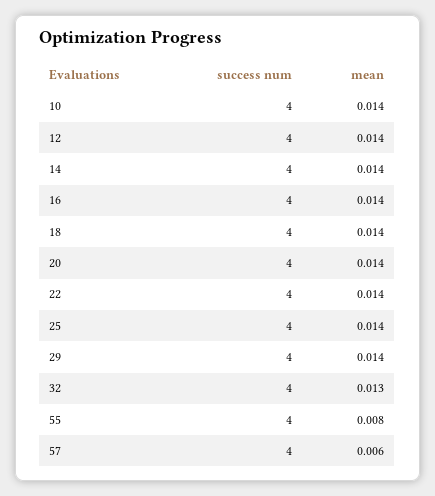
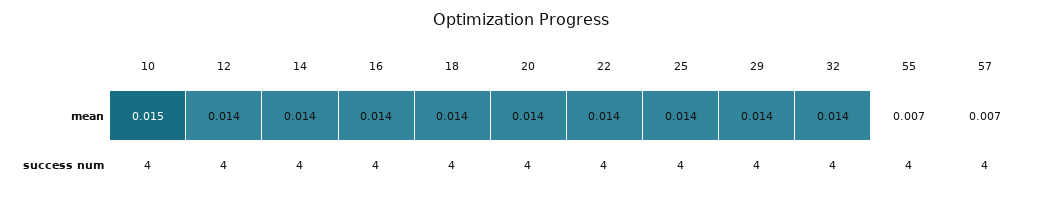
  {
    "success num": {
      "10": 4,
      "12": 4,
      "14": 4,
      "16": 4,
      "18": 4,
      "20": 4,
      "22": 4,
      "25": 4,
      "29": 4,
      "32": 4,
      "55": 4,
      "57": 4
    },
    "mean": {
-     "10": 0.014,
+     "10": 0.015,
      "12": 0.014,
      "14": 0.014,
      "16": 0.014,
      "18": 0.014,
      "20": 0.014,
      "22": 0.014,
      "25": 0.014,
      "29": 0.014,
-     "32": 0.013,
+     "32": 0.014,
-     "55": 0.008,
+     "55": 0.007,
-     "57": 0.006
+     "57": 0.007
    }
  }

